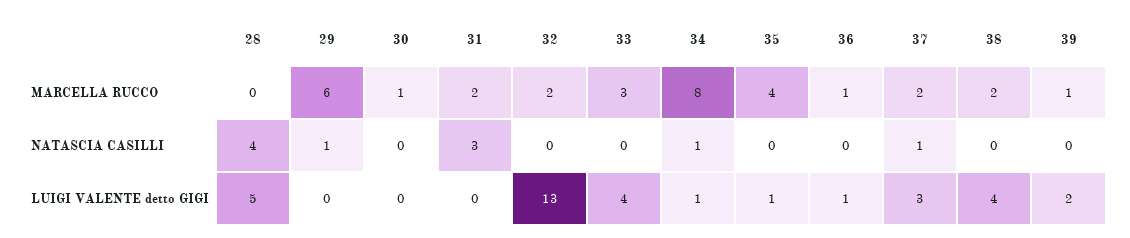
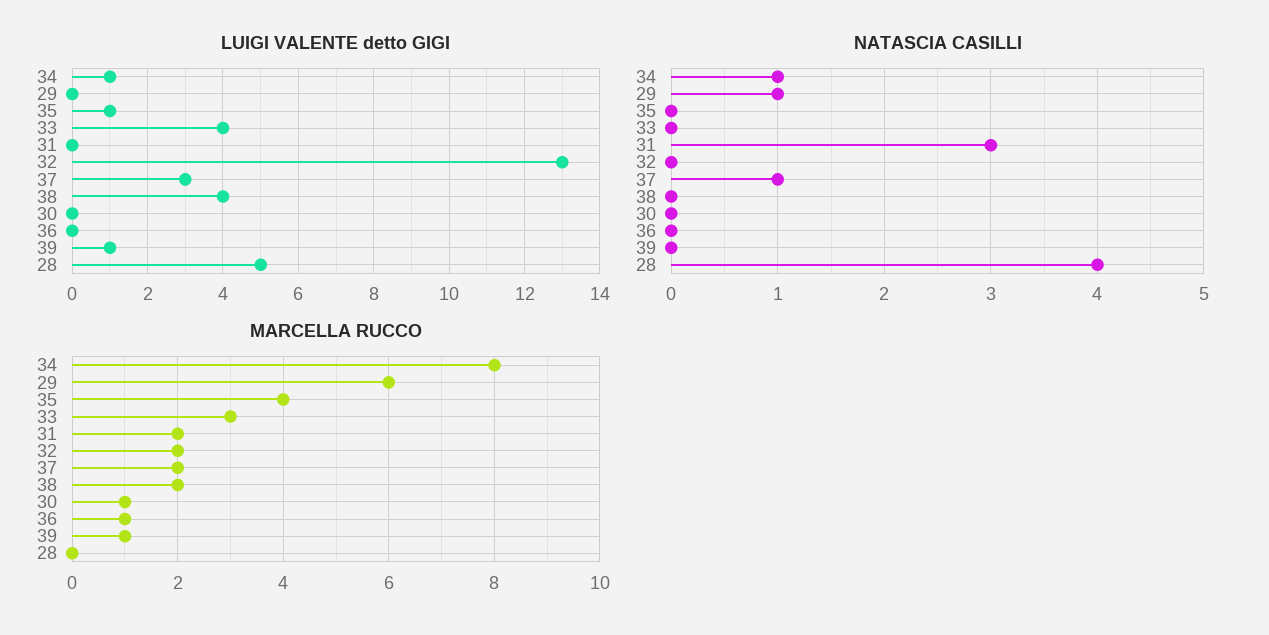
  {
    "MARCELLA RUCCO": {
      "28": 0,
      "29": 6,
      "30": 1,
      "31": 2,
      "32": 2,
      "33": 3,
      "34": 8,
      "35": 4,
      "36": 1,
      "37": 2,
      "38": 2,
      "39": 1
    },
    "NATASCIA CASILLI": {
      "28": 4,
      "29": 1,
      "30": 0,
      "31": 3,
      "32": 0,
      "33": 0,
      "34": 1,
      "35": 0,
      "36": 0,
      "37": 1,
      "38": 0,
      "39": 0
    },
    "LUIGI VALENTE detto GIGI": {
      "28": 5,
      "29": 0,
      "30": 0,
      "31": 0,
      "32": 13,
      "33": 4,
      "34": 1,
      "35": 1,
-     "36": 1,
+     "36": 0,
      "37": 3,
      "38": 4,
-     "39": 2
+     "39": 1
    }
  }

